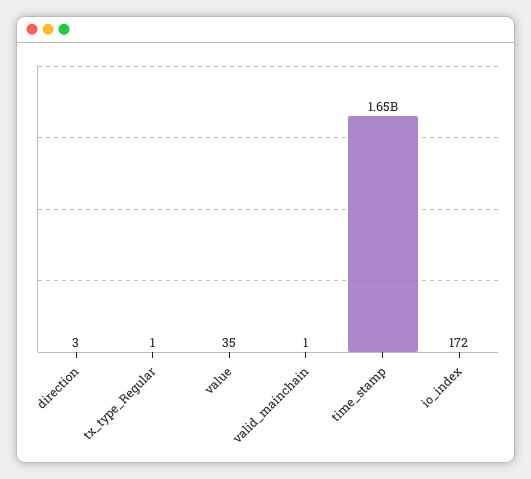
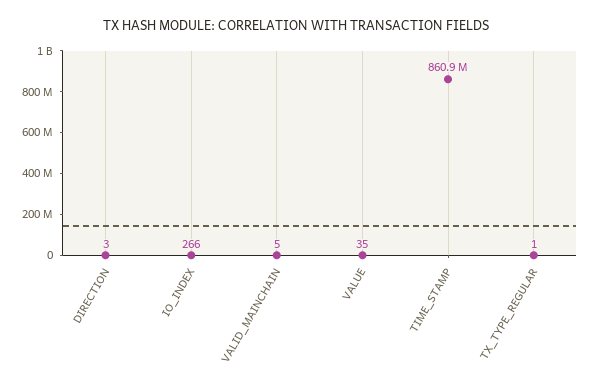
  {
    "direction": 3,
    "tx_type_Regular": 1,
    "value": 35,
-   "valid_mainchain": 1,
+   "valid_mainchain": 5,
-   "time_stamp": 1650000000,
+   "time_stamp": 860900000,
-   "io_index": 172
+   "io_index": 266
  }

